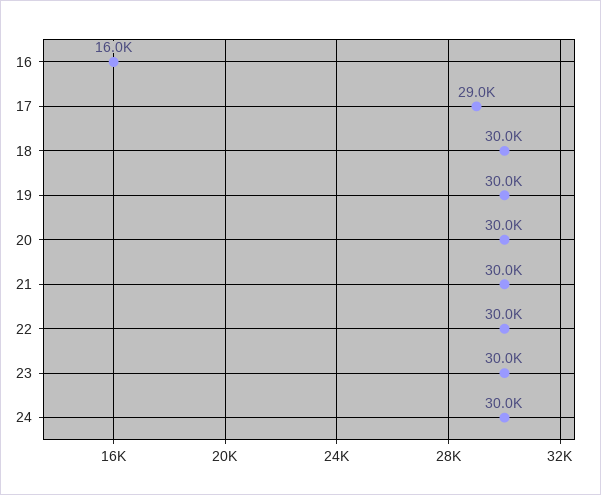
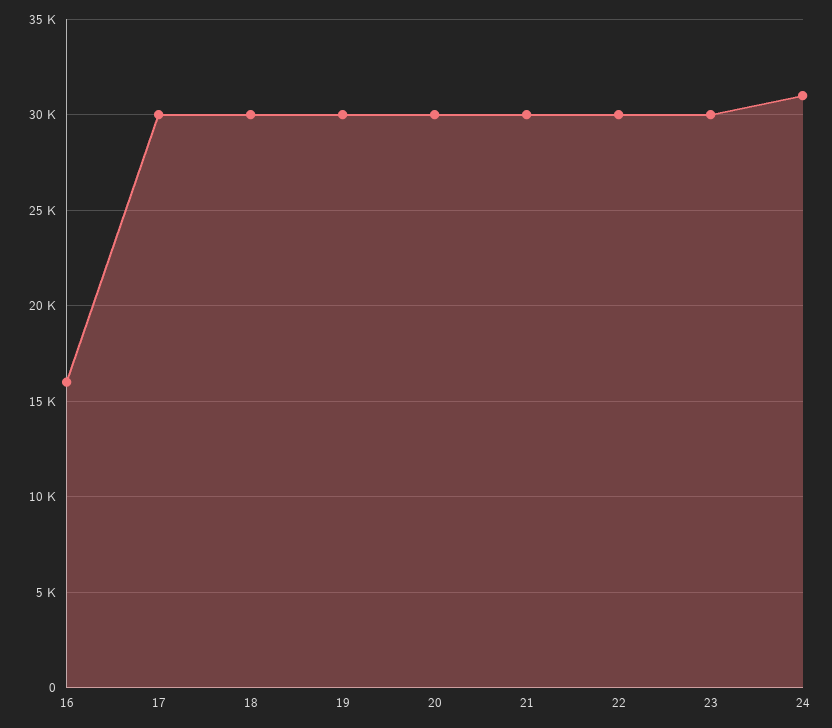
  {
    "16": 16000,
-   "17": 29000,
+   "17": 30000,
    "18": 30000,
    "19": 30000,
    "20": 30000,
    "21": 30000,
    "22": 30000,
    "23": 30000,
-   "24": 30000
+   "24": 31000
  }

